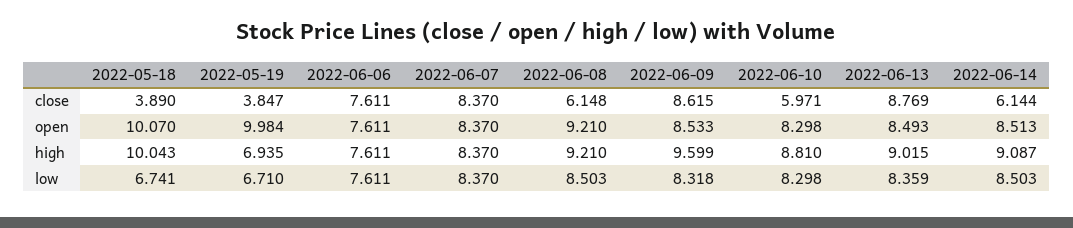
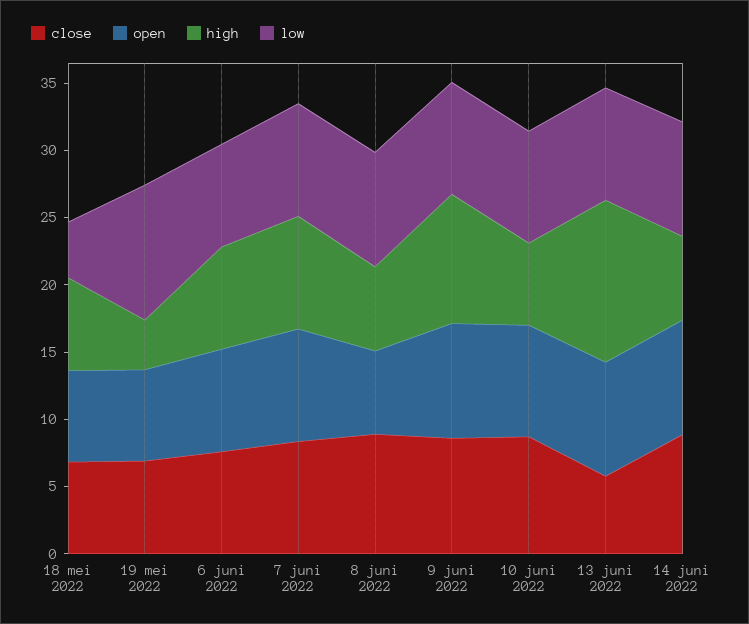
  {
    "close": {
-     "2022-05-18": 3.89,
+     "2022-05-18": 7,
-     "2022-05-19": 3.847,
+     "2022-05-19": 7,
      "2022-06-06": 7.611,
      "2022-06-07": 8.37,
-     "2022-06-08": 6.148,
+     "2022-06-08": 9,
      "2022-06-09": 8.615,
-     "2022-06-10": 5.971,
+     "2022-06-10": 9,
-     "2022-06-13": 8.769,
+     "2022-06-13": 6,
-     "2022-06-14": 6.144
+     "2022-06-14": 9
    },
    "open": {
-     "2022-05-18": 10.07,
+     "2022-05-18": 7,
-     "2022-05-19": 9.984,
+     "2022-05-19": 7,
      "2022-06-06": 7.611,
      "2022-06-07": 8.37,
-     "2022-06-08": 9.21,
+     "2022-06-08": 6,
      "2022-06-09": 8.533,
      "2022-06-10": 8.298,
      "2022-06-13": 8.493,
      "2022-06-14": 8.513
    },
    "high": {
-     "2022-05-18": 10.043,
+     "2022-05-18": 7,
-     "2022-05-19": 6.935,
+     "2022-05-19": 4,
      "2022-06-06": 7.611,
      "2022-06-07": 8.37,
-     "2022-06-08": 9.21,
+     "2022-06-08": 6,
      "2022-06-09": 9.599,
-     "2022-06-10": 8.81,
+     "2022-06-10": 6,
-     "2022-06-13": 9.015,
+     "2022-06-13": 12,
-     "2022-06-14": 9.087
+     "2022-06-14": 6
    },
    "low": {
-     "2022-05-18": 6.741,
+     "2022-05-18": 4,
-     "2022-05-19": 6.71,
+     "2022-05-19": 10,
      "2022-06-06": 7.611,
      "2022-06-07": 8.37,
      "2022-06-08": 8.503,
      "2022-06-09": 8.318,
      "2022-06-10": 8.298,
      "2022-06-13": 8.359,
      "2022-06-14": 8.503
    }
  }

